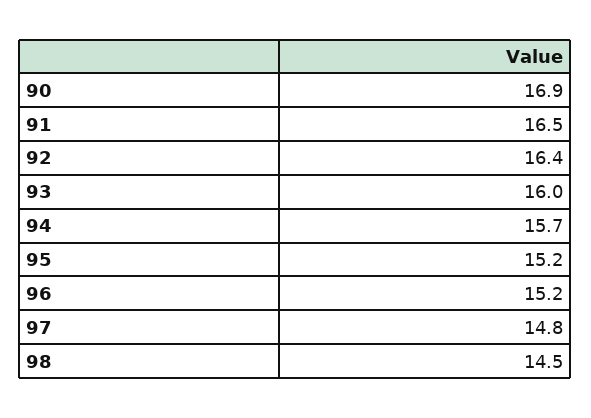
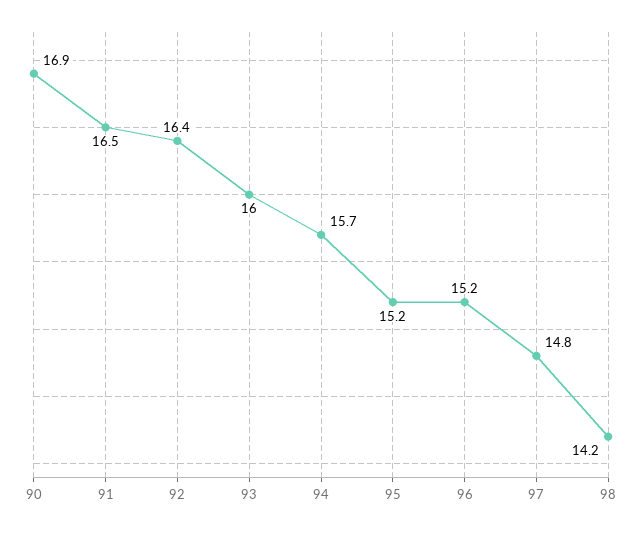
  {
    "90": 16.9,
    "91": 16.5,
    "92": 16.4,
    "93": 16,
    "94": 15.7,
    "95": 15.2,
    "96": 15.2,
    "97": 14.8,
-   "98": 14.5
+   "98": 14.2
  }

